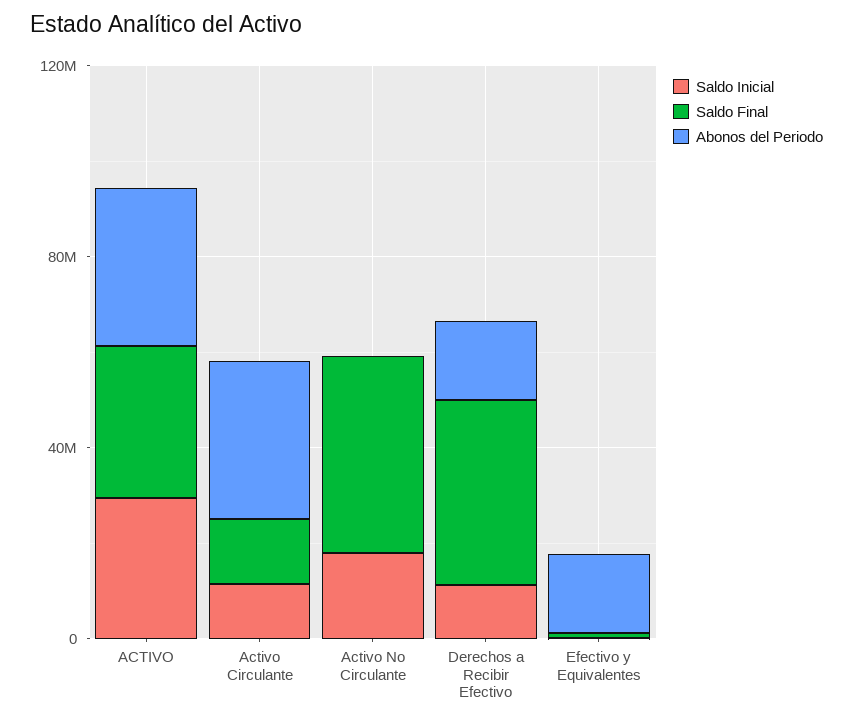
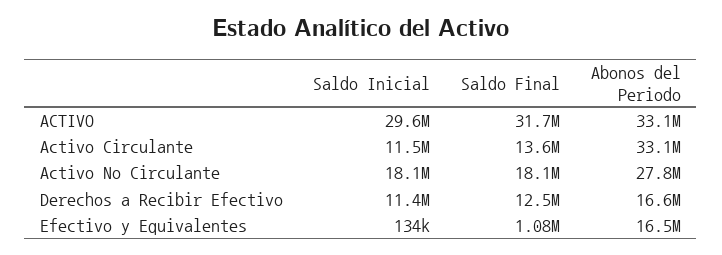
  {
    "Saldo Inicial": {
      "ACTIVO": 29600000,
      "Activo Circulante": 11500000,
      "Activo No Circulante": 18100000,
      "Derechos a Recibir Efectivo": 11400000,
      "Efectivo y Equivalentes": 134000
    },
    "Saldo Final": {
      "ACTIVO": 31700000,
      "Activo Circulante": 13600000,
-     "Activo No Circulante": 40000000,
+     "Activo No Circulante": 18100000,
-     "Derechos a Recibir Efectivo": 40000000,
+     "Derechos a Recibir Efectivo": 12500000,
      "Efectivo y Equivalentes": 1080000
    },
    "Abonos del Periodo": {
      "ACTIVO": 33100000,
      "Activo Circulante": 33100000,
-     "Activo No Circulante": 0,
+     "Activo No Circulante": 27800000,
      "Derechos a Recibir Efectivo": 16600000,
      "Efectivo y Equivalentes": 16500000
    }
  }

